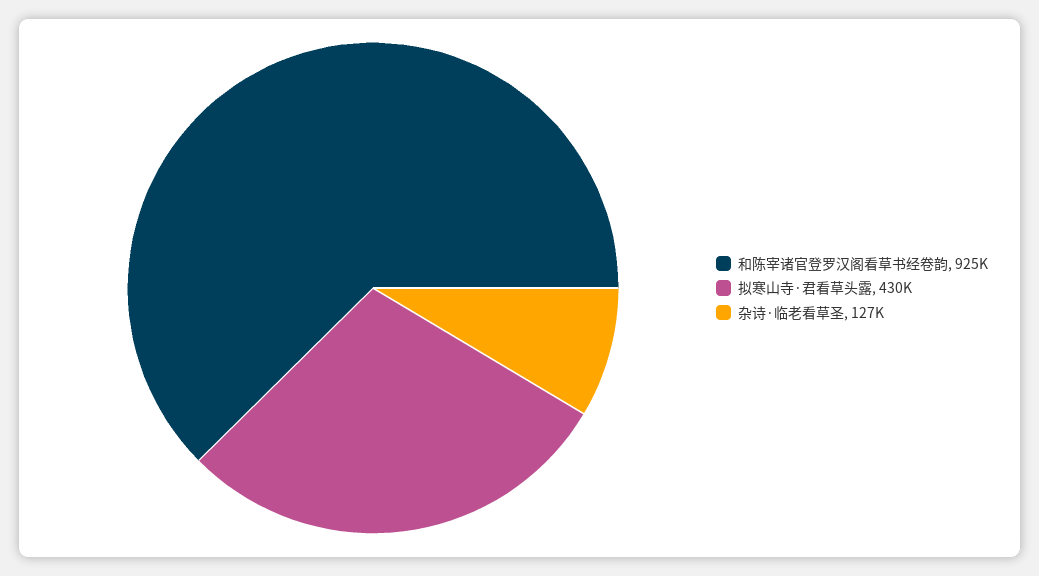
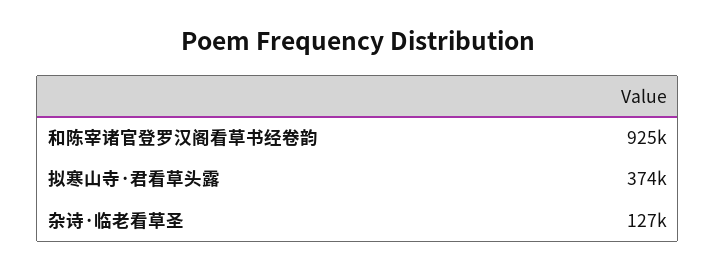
  {
    "和陈宰诸官登罗汉阁看草书经卷韵": 925000,
-   "拟寒山寺·君看草头露": 430000,
+   "拟寒山寺·君看草头露": 374000,
    "杂诗·临老看草圣": 127000
  }

